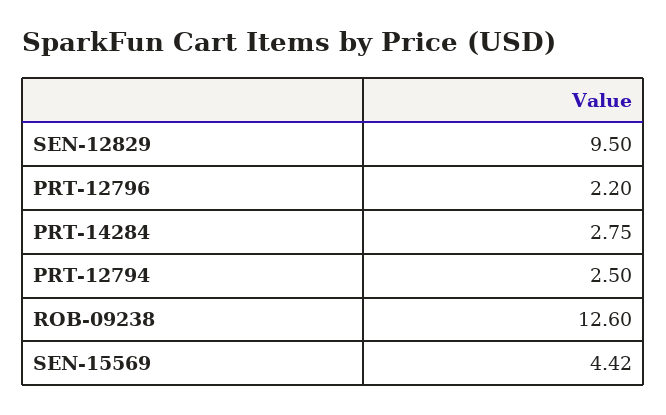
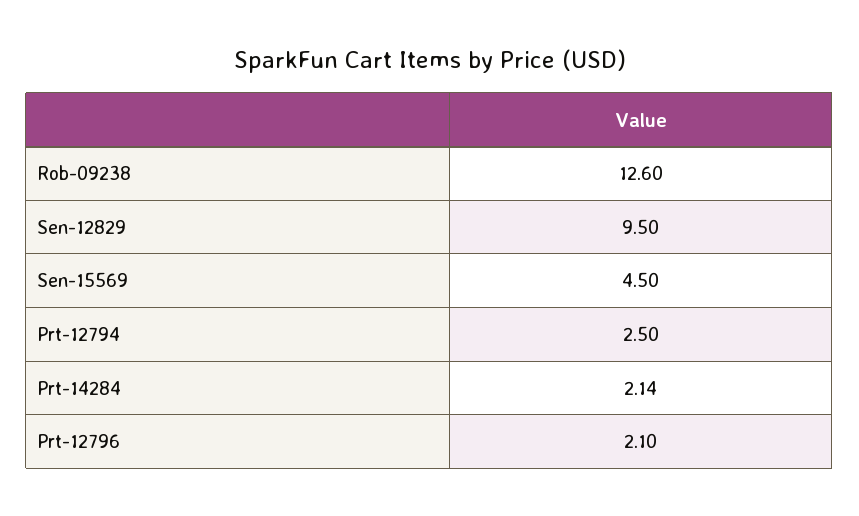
  {
    "SEN-12829": 9.5,
-   "PRT-12796": 2.2,
+   "PRT-12796": 2.1,
-   "PRT-14284": 2.75,
+   "PRT-14284": 2.14,
    "PRT-12794": 2.5,
    "ROB-09238": 12.6,
-   "SEN-15569": 4.42
+   "SEN-15569": 4.5
  }

